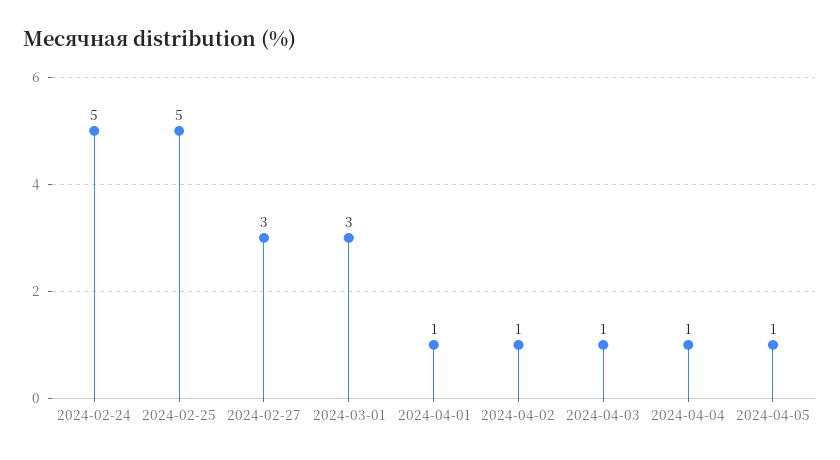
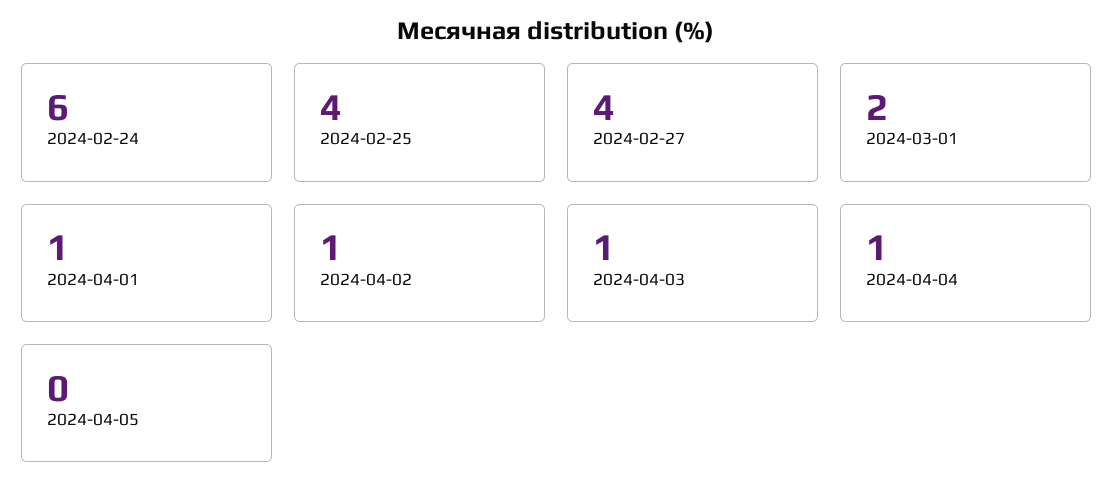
  {
-   "2024-02-24": 5,
+   "2024-02-24": 6,
-   "2024-02-25": 5,
+   "2024-02-25": 4,
-   "2024-02-27": 3,
+   "2024-02-27": 4,
-   "2024-03-01": 3,
+   "2024-03-01": 2,
    "2024-04-01": 1,
    "2024-04-02": 1,
    "2024-04-03": 1,
    "2024-04-04": 1,
-   "2024-04-05": 1
+   "2024-04-05": 0
  }

